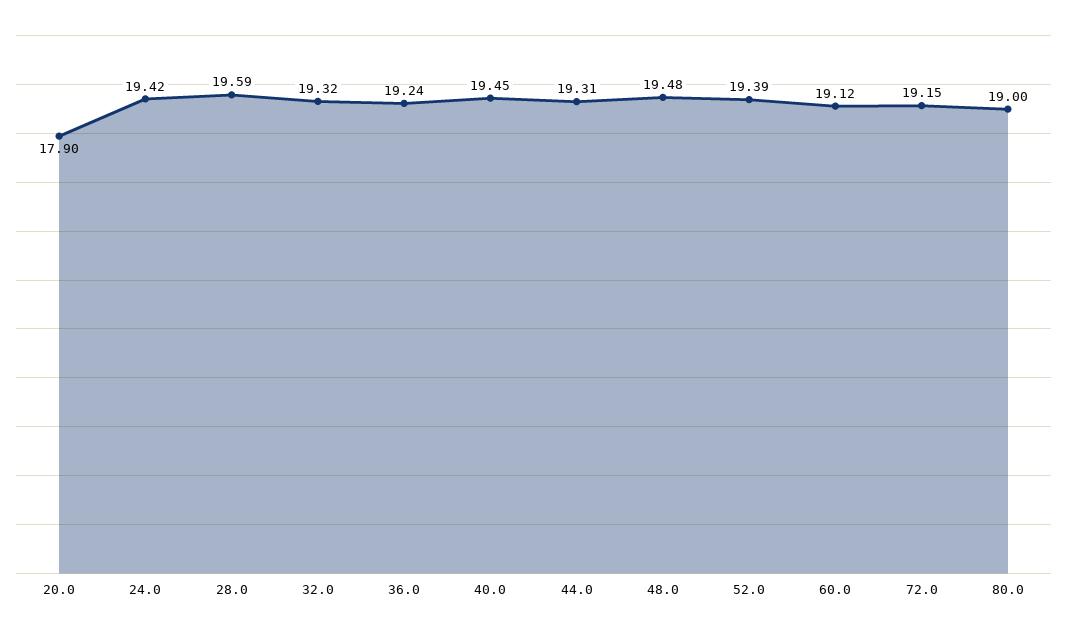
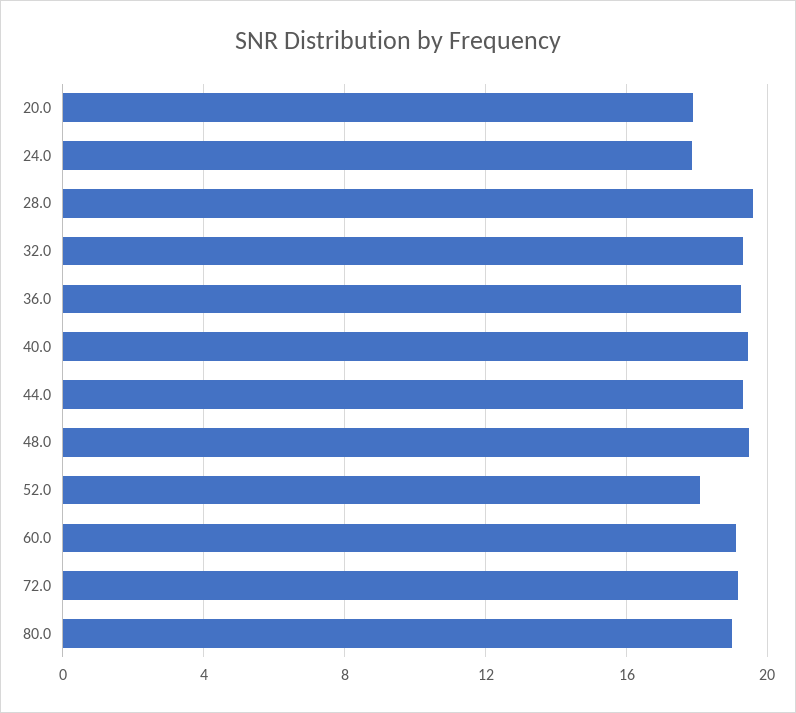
  {
    "20.0": 17.9,
-   "24.0": 19.42,
+   "24.0": 18,
    "28.0": 19.59,
    "32.0": 19.32,
    "36.0": 19.24,
    "40.0": 19.45,
    "44.0": 19.31,
    "48.0": 19.48,
-   "52.0": 19.39,
+   "52.0": 18,
    "60.0": 19.12,
    "72.0": 19.15,
    "80.0": 19
  }

